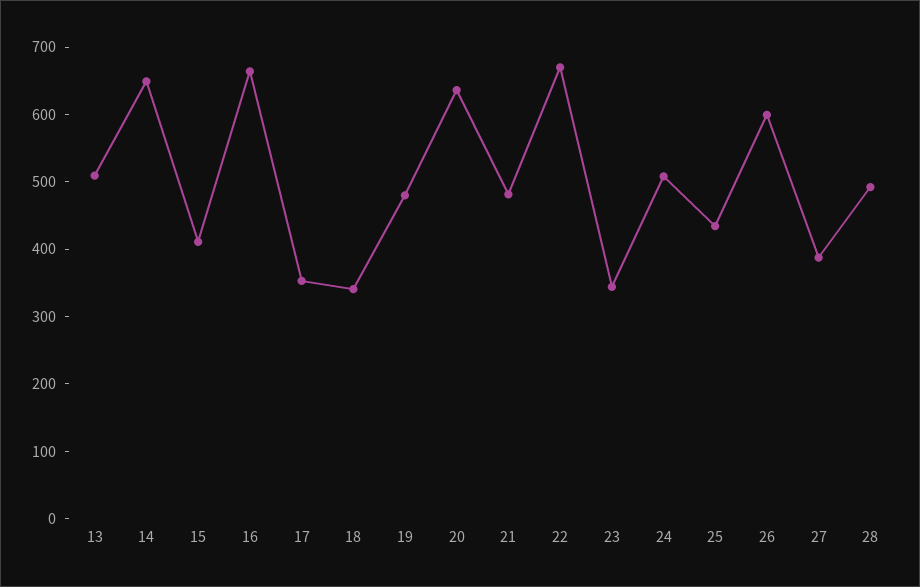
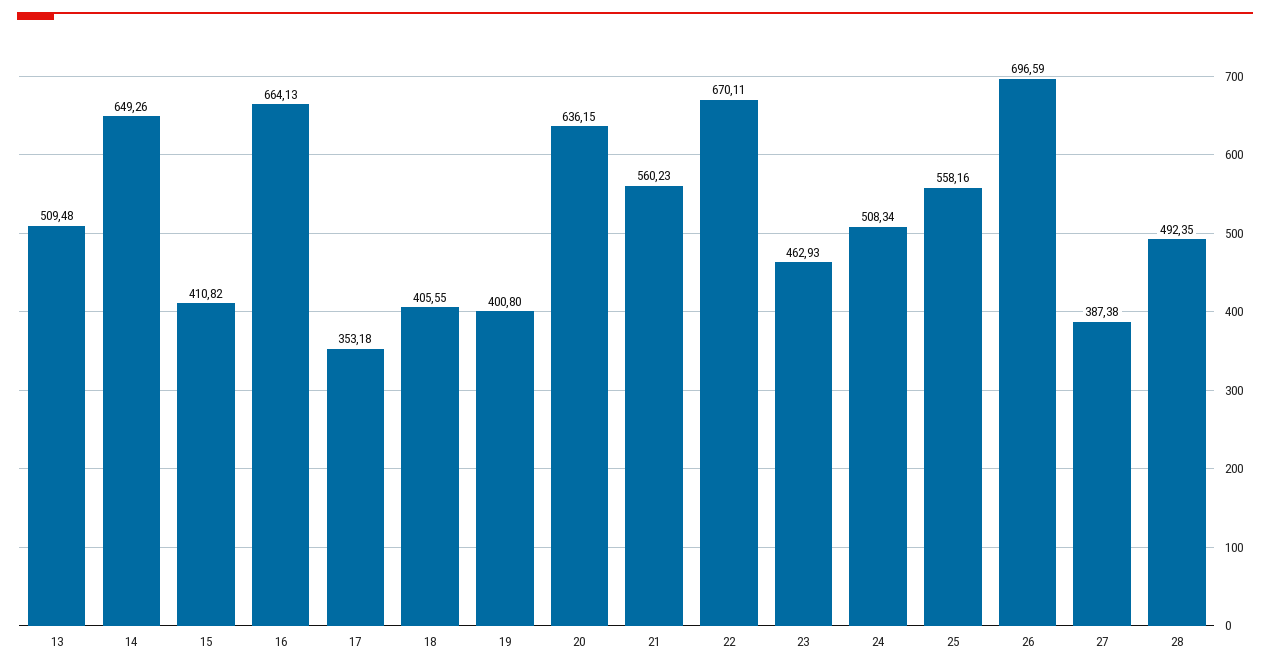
  {
    "13": 509.48,
    "14": 649.26,
    "15": 410.82,
    "16": 664.13,
    "17": 353.18,
-   "18": 340,
+   "18": 405.55,
-   "19": 480,
+   "19": 400.8,
    "20": 636.15,
-   "21": 480,
+   "21": 560.23,
    "22": 670.11,
-   "23": 340,
+   "23": 462.93,
    "24": 508.34,
-   "25": 440,
+   "25": 558.16,
-   "26": 600,
+   "26": 696.59,
    "27": 387.38,
    "28": 492.35
  }

